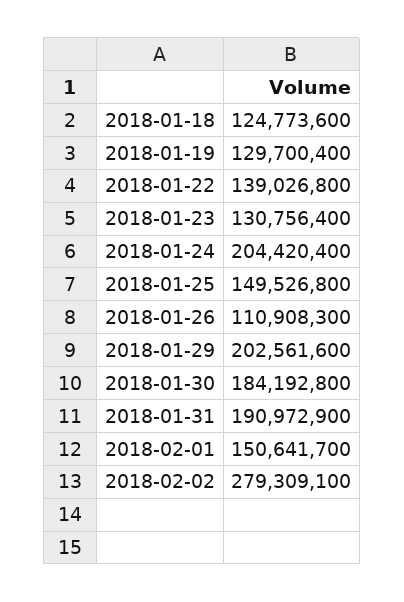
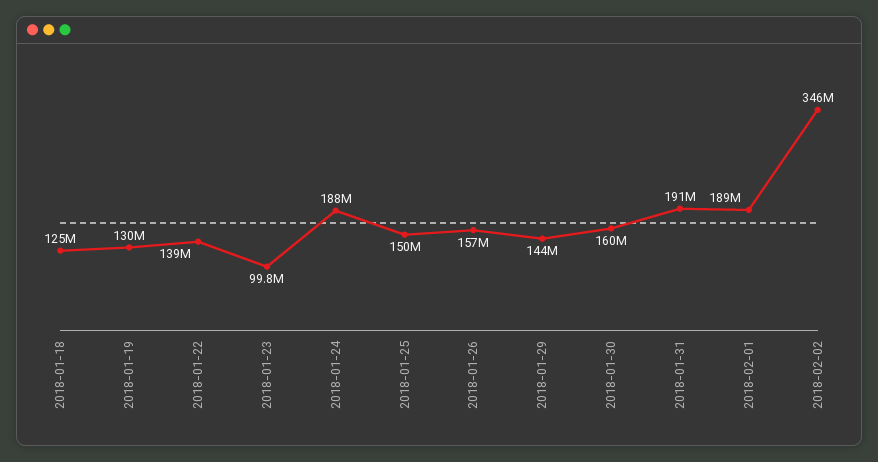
  {
    "2018-01-18": 124773600,
    "2018-01-19": 129700400,
    "2018-01-22": 139026800,
-   "2018-01-23": 130756400,
+   "2018-01-23": 99800000,
-   "2018-01-24": 204420400,
+   "2018-01-24": 188000000,
    "2018-01-25": 149526800,
-   "2018-01-26": 110908300,
+   "2018-01-26": 157000000,
-   "2018-01-29": 202561600,
+   "2018-01-29": 144000000,
-   "2018-01-30": 184192800,
+   "2018-01-30": 160000000,
    "2018-01-31": 190972900,
-   "2018-02-01": 150641700,
+   "2018-02-01": 189000000,
-   "2018-02-02": 279309100
+   "2018-02-02": 346000000
  }

